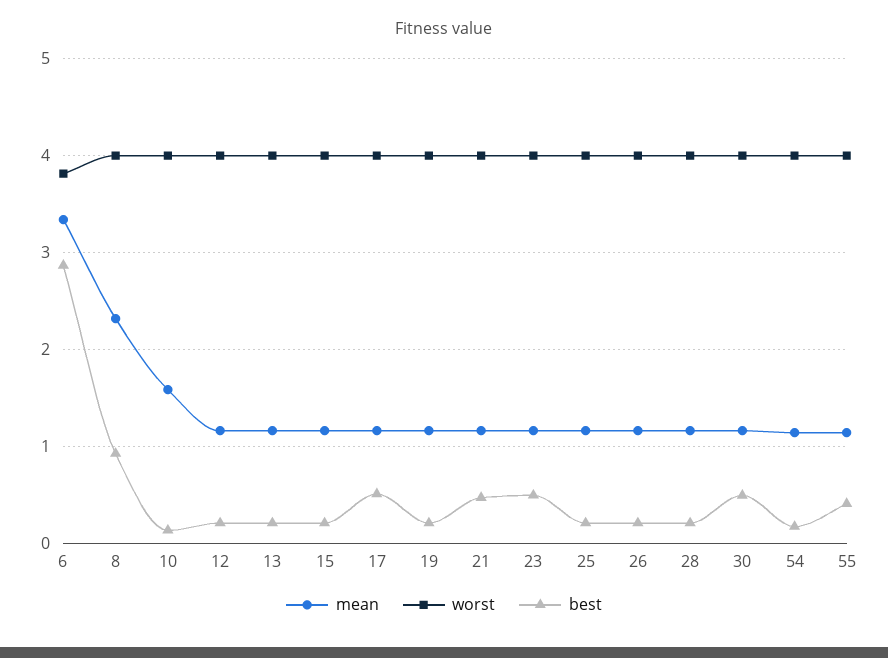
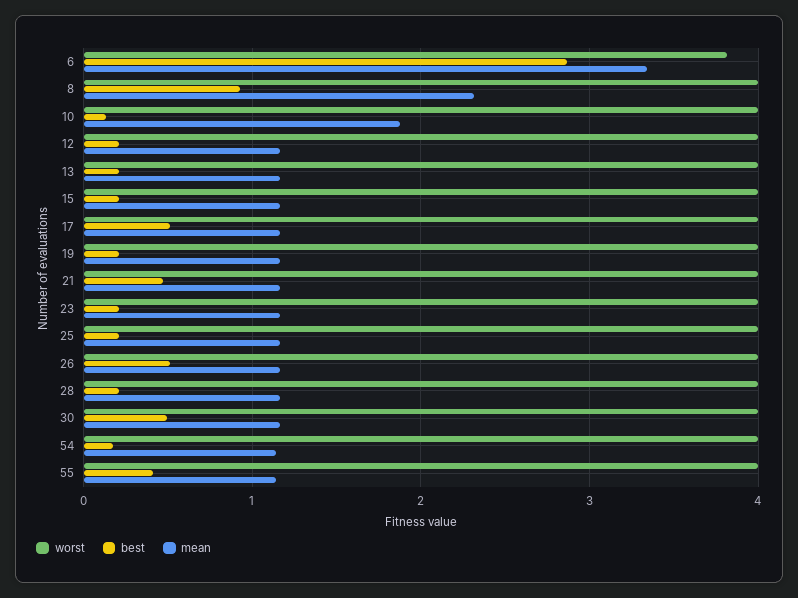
  {
    "mean": {
      "6": 3.3,
      "8": 2.3,
-     "10": 1.6,
+     "10": 1.9,
      "12": 1.2,
      "13": 1.2,
      "15": 1.2,
      "17": 1.2,
      "19": 1.2,
      "21": 1.2,
      "23": 1.2,
      "25": 1.2,
      "26": 1.2,
      "28": 1.2,
      "30": 1.2,
      "54": 1.1,
      "55": 1.1
    },
    "worst": {
      "6": 3.8,
      "8": 4,
      "10": 4,
      "12": 4,
      "13": 4,
      "15": 4,
      "17": 4,
      "19": 4,
      "21": 4,
      "23": 4,
      "25": 4,
      "26": 4,
      "28": 4,
      "30": 4,
      "54": 4,
      "55": 4
    },
    "best": {
      "6": 2.9,
      "8": 0.9,
      "10": 0.1,
      "12": 0.2,
      "13": 0.2,
      "15": 0.2,
      "17": 0.5,
      "19": 0.2,
      "21": 0.5,
-     "23": 0.5,
+     "23": 0.2,
      "25": 0.2,
-     "26": 0.2,
+     "26": 0.5,
      "28": 0.2,
      "30": 0.5,
      "54": 0.2,
      "55": 0.4
    }
  }

